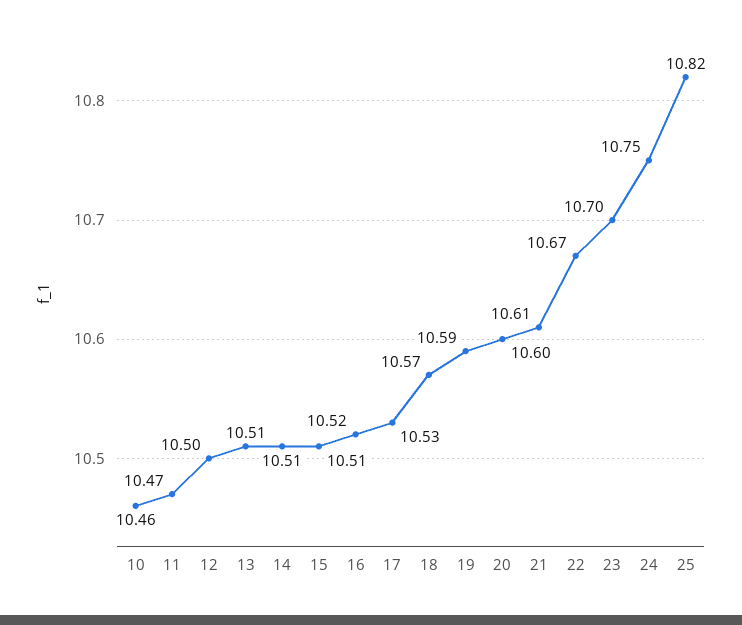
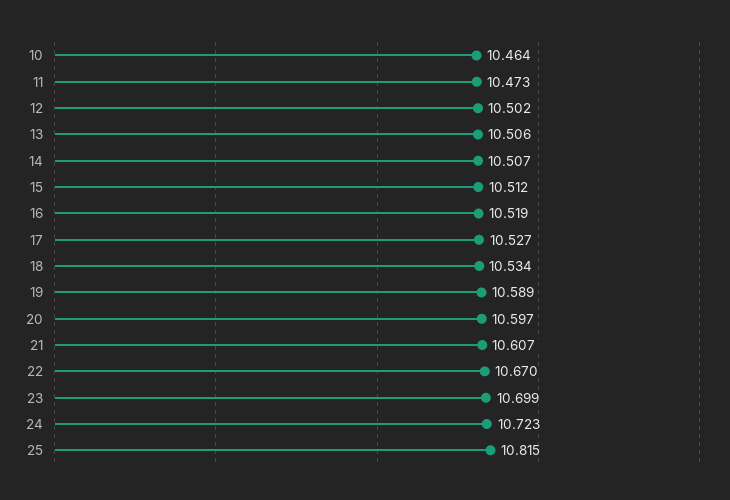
  {
    "10": 10.464,
    "11": 10.473,
    "12": 10.502,
    "13": 10.506,
    "14": 10.507,
    "15": 10.512,
    "16": 10.519,
    "17": 10.527,
-   "18": 10.57,
+   "18": 10.534,
    "19": 10.589,
    "20": 10.597,
    "21": 10.607,
    "22": 10.67,
    "23": 10.699,
-   "24": 10.75,
+   "24": 10.723,
    "25": 10.815
  }

